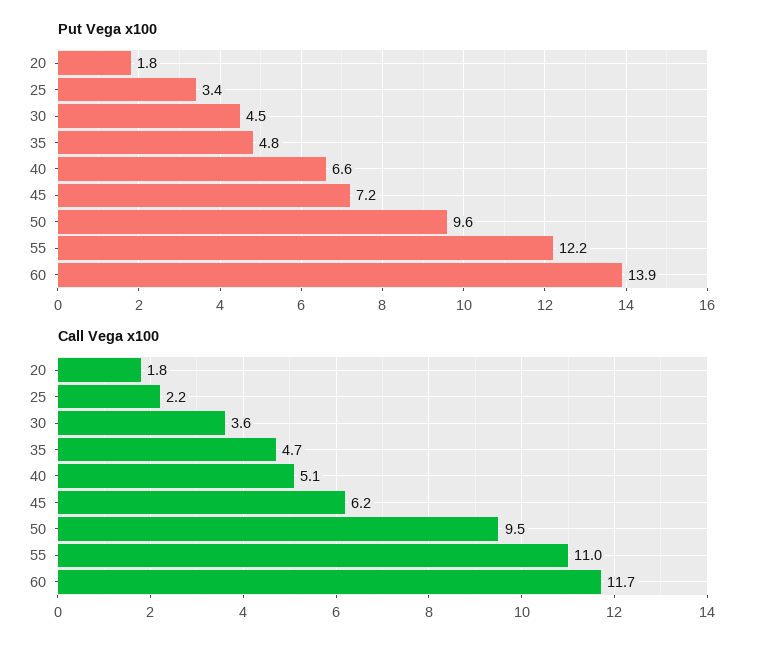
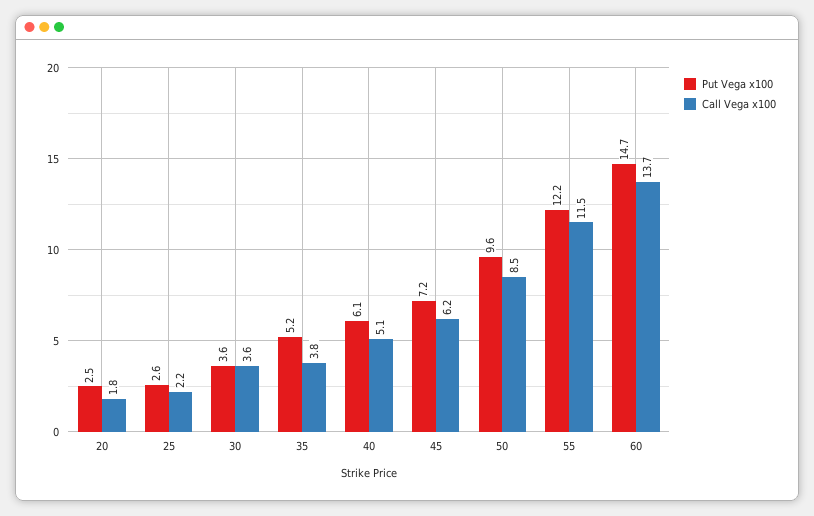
  {
    "Put Vega x100": {
-     "20": 1.8,
+     "20": 2.5,
-     "25": 3.4,
+     "25": 2.6,
-     "30": 4.5,
+     "30": 3.6,
-     "35": 4.8,
+     "35": 5.2,
-     "40": 6.6,
+     "40": 6.1,
      "45": 7.2,
      "50": 9.6,
      "55": 12.2,
-     "60": 13.9
+     "60": 14.7
    },
    "Call Vega x100": {
      "20": 1.8,
      "25": 2.2,
      "30": 3.6,
-     "35": 4.7,
+     "35": 3.8,
      "40": 5.1,
      "45": 6.2,
-     "50": 9.5,
+     "50": 8.5,
-     "55": 11,
+     "55": 11.5,
-     "60": 11.7
+     "60": 13.7
    }
  }

